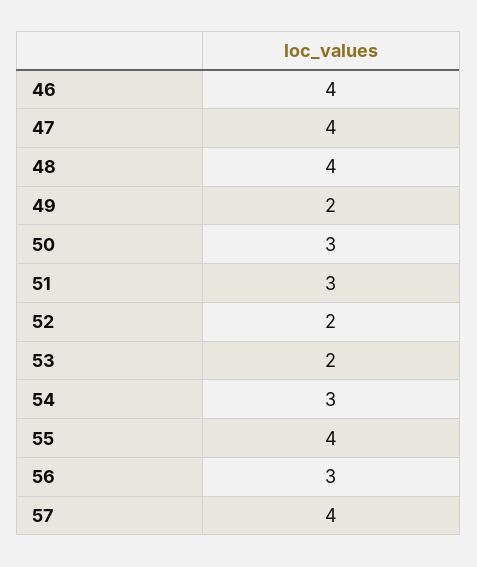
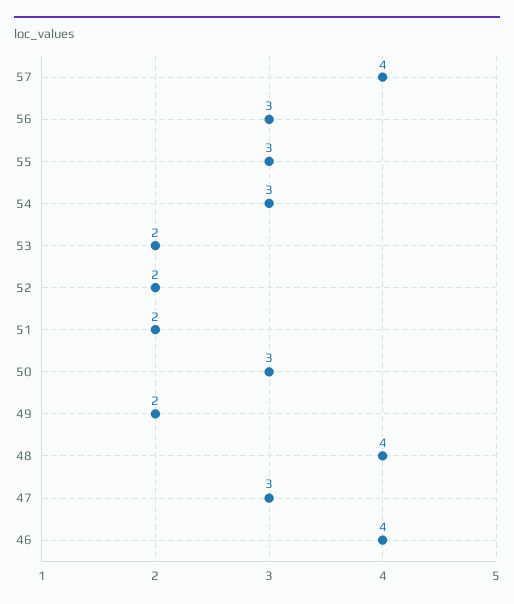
  {
    "46": 4,
-   "47": 4,
+   "47": 3,
    "48": 4,
    "49": 2,
    "50": 3,
-   "51": 3,
+   "51": 2,
    "52": 2,
    "53": 2,
    "54": 3,
-   "55": 4,
+   "55": 3,
    "56": 3,
    "57": 4
  }

